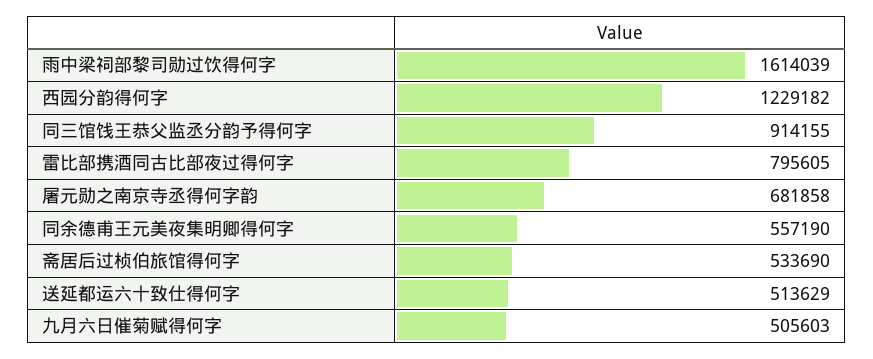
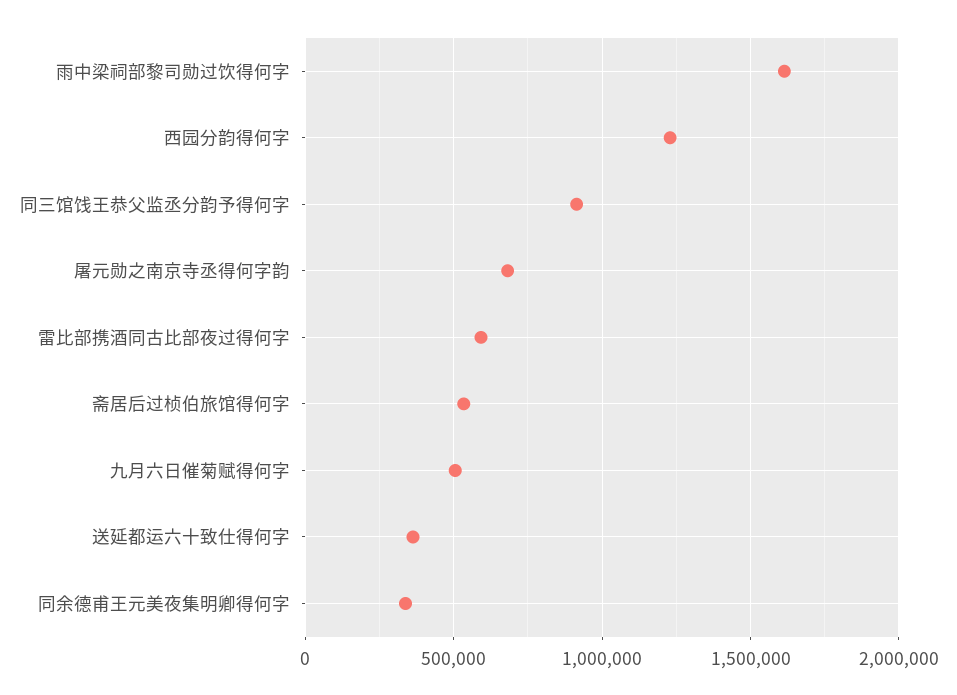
  {
    "雨中梁祠部黎司勋过饮得何字": 1614039,
    "西园分韵得何字": 1229182,
    "同三馆饯王恭父监丞分韵予得何字": 914155,
-   "雷比部携酒同古比部夜过得何字": 795605,
+   "雷比部携酒同古比部夜过得何字": 600000,
    "屠元勋之南京寺丞得何字韵": 681858,
-   "同余德甫王元美夜集明卿得何字": 557190,
+   "同余德甫王元美夜集明卿得何字": 350000,
    "斋居后过桢伯旅馆得何字": 533690,
-   "送延都运六十致仕得何字": 513629,
+   "送延都运六十致仕得何字": 350000,
    "九月六日催菊赋得何字": 505603
  }

